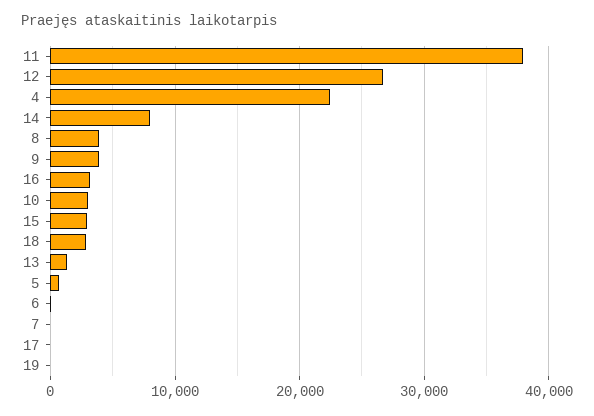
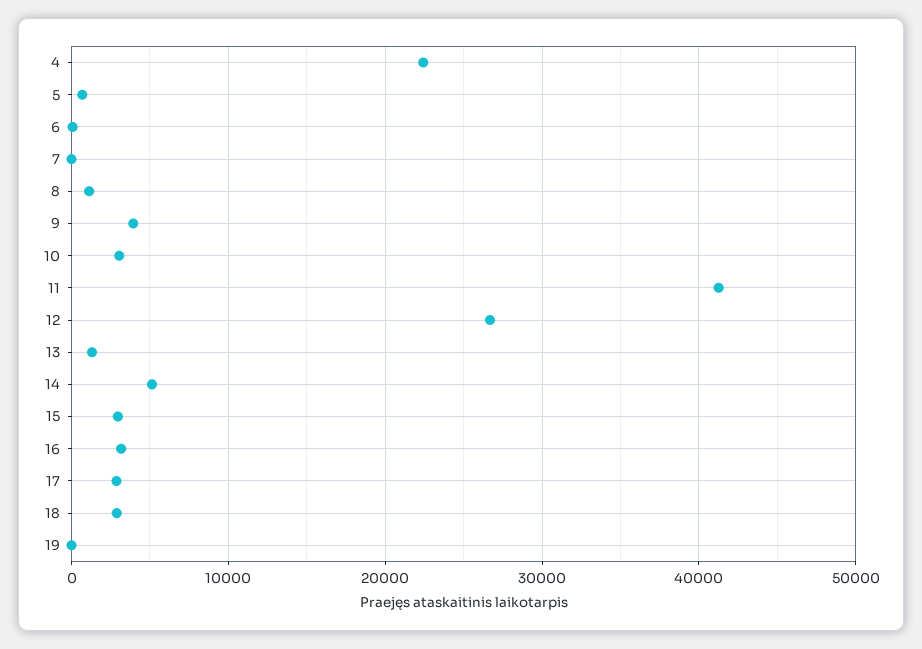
  {
-   "11": 38000,
+   "11": 41000,
    "12": 27000,
    "4": 22000,
-   "14": 8000,
+   "14": 5000,
-   "8": 4000,
+   "8": 1000,
    "9": 4000,
    "16": 3000,
    "10": 3000,
    "15": 3000,
    "18": 3000,
    "13": 1000,
    "5": 1000,
    "6": 0,
    "7": 0,
-   "17": 0,
+   "17": 3000,
    "19": 0
  }

